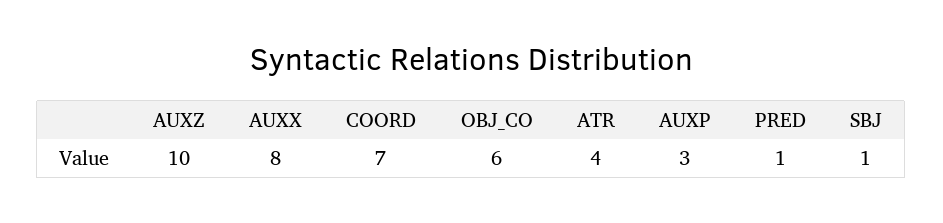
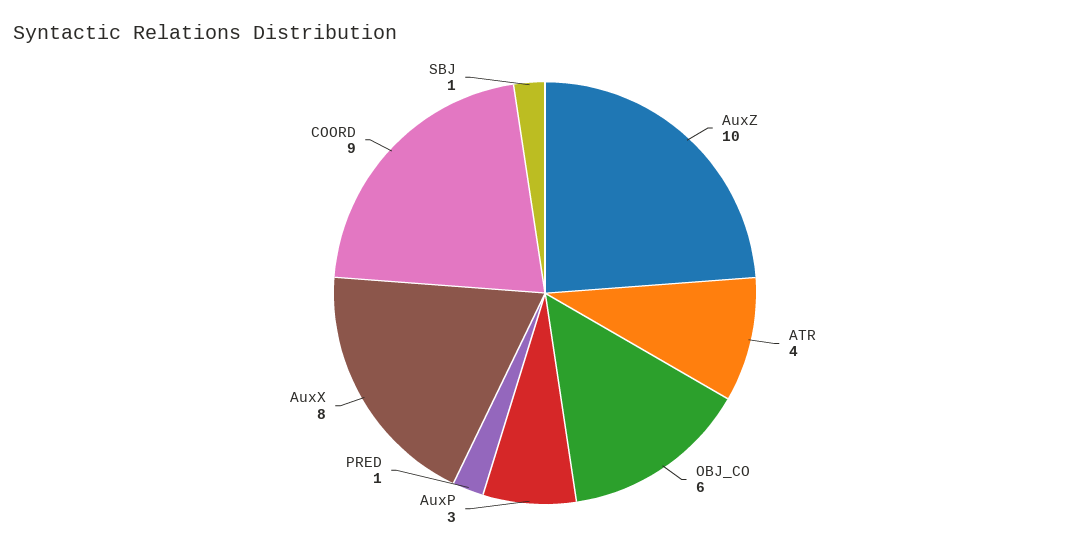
  {
    "AUXZ": 10,
    "AUXX": 8,
-   "COORD": 7,
+   "COORD": 9,
    "OBJ_CO": 6,
    "ATR": 4,
    "AUXP": 3,
    "PRED": 1,
    "SBJ": 1
  }

